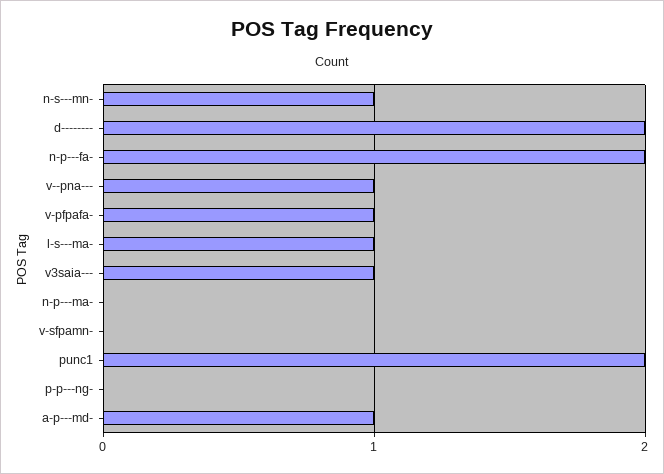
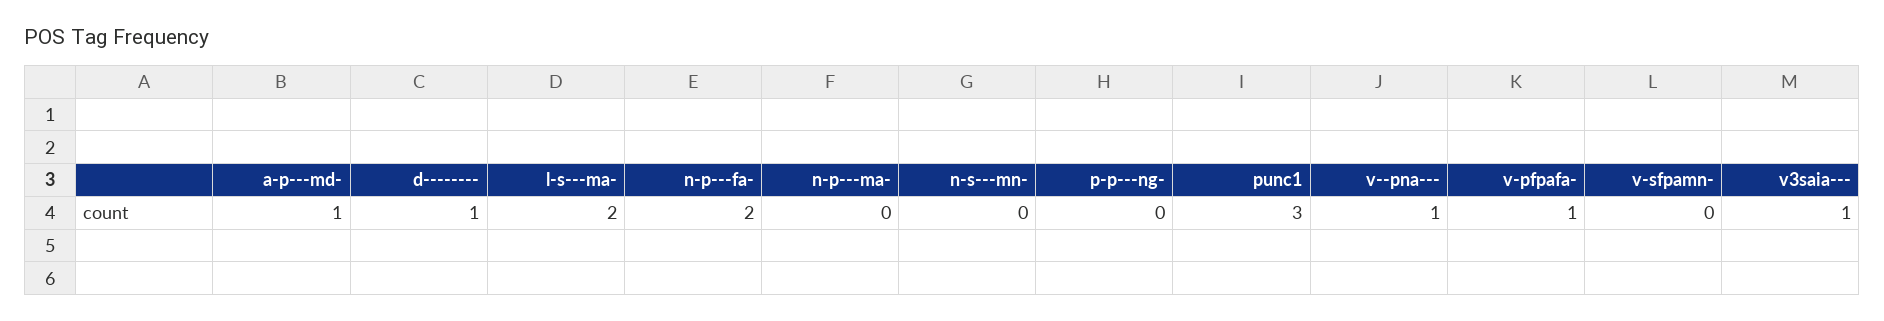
  {
-   "n-s---mn-": 1,
+   "n-s---mn-": 0,
-   "d--------": 2,
+   "d--------": 1,
    "n-p---fa-": 2,
    "v--pna---": 1,
    "v-pfpafa-": 1,
-   "l-s---ma-": 1,
+   "l-s---ma-": 2,
    "v3saia---": 1,
    "n-p---ma-": 0,
    "v-sfpamn-": 0,
-   "punc1": 2,
+   "punc1": 3,
    "p-p---ng-": 0,
    "a-p---md-": 1
  }

